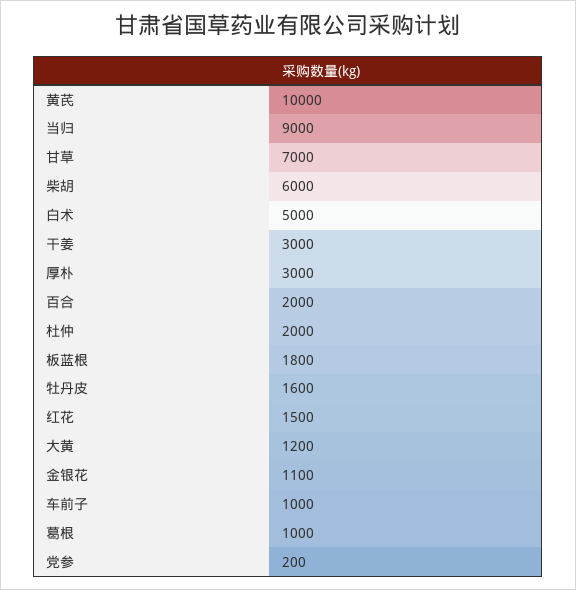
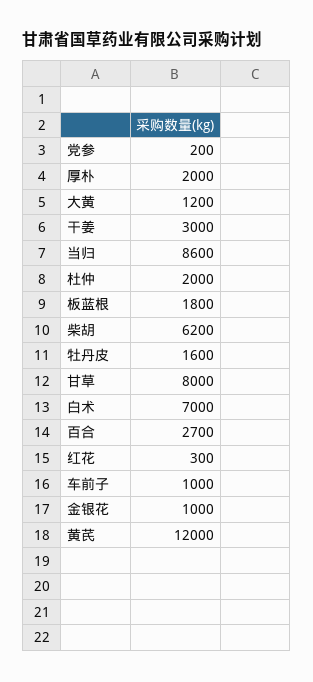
  {
-   "黄芪": 10000,
+   "黄芪": 12000,
-   "当归": 9000,
+   "当归": 8600,
-   "甘草": 7000,
+   "甘草": 8000,
-   "柴胡": 6000,
+   "柴胡": 6200,
-   "白术": 5000,
+   "白术": 7000,
    "干姜": 3000,
-   "厚朴": 3000,
+   "厚朴": 2000,
-   "百合": 2000,
+   "百合": 2700,
    "杜仲": 2000,
    "板蓝根": 1800,
    "牡丹皮": 1600,
-   "红花": 1500,
+   "红花": 300,
    "大黄": 1200,
-   "金银花": 1100,
+   "金银花": 1000,
    "车前子": 1000,
-   "葛根": 1000,
    "党参": 200
  }

